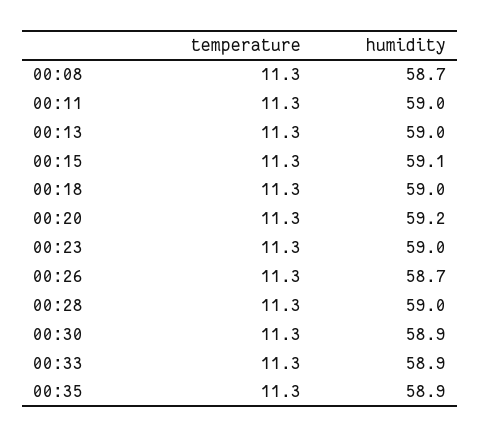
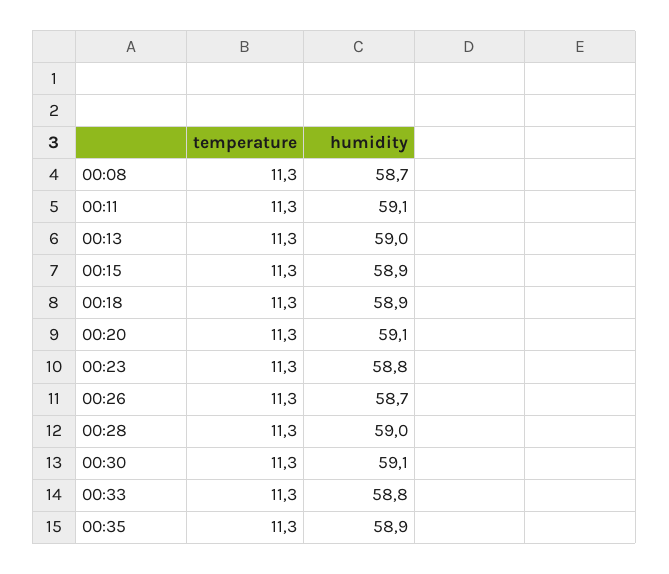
  {
    "temperature": {
      "00:08": 11.3,
      "00:11": 11.3,
      "00:13": 11.3,
      "00:15": 11.3,
      "00:18": 11.3,
      "00:20": 11.3,
      "00:23": 11.3,
      "00:26": 11.3,
      "00:28": 11.3,
      "00:30": 11.3,
      "00:33": 11.3,
      "00:35": 11.3
    },
    "humidity": {
      "00:08": 58.7,
-     "00:11": 59,
+     "00:11": 59.1,
      "00:13": 59,
-     "00:15": 59.1,
+     "00:15": 58.9,
-     "00:18": 59,
+     "00:18": 58.9,
-     "00:20": 59.2,
+     "00:20": 59.1,
-     "00:23": 59,
+     "00:23": 58.8,
      "00:26": 58.7,
      "00:28": 59,
-     "00:30": 58.9,
+     "00:30": 59.1,
-     "00:33": 58.9,
+     "00:33": 58.8,
      "00:35": 58.9
    }
  }

